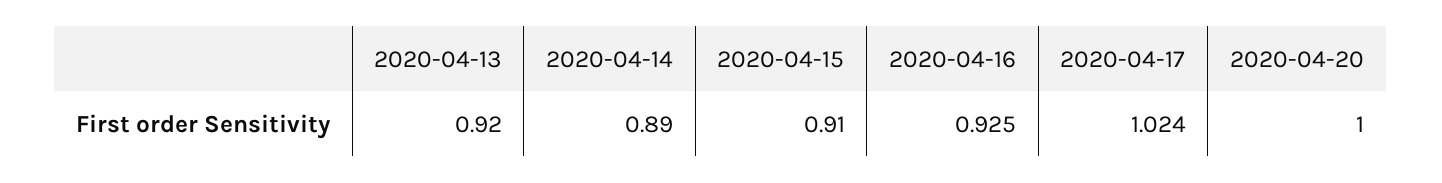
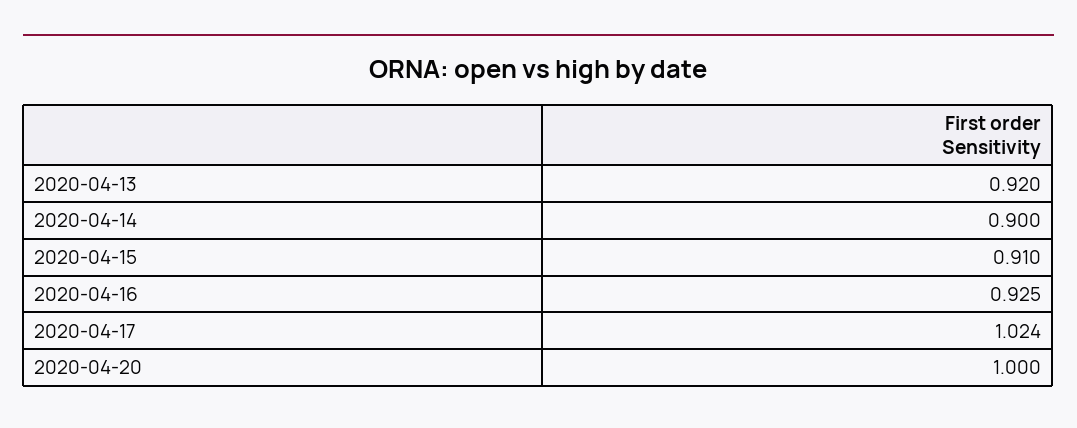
  {
    "2020-04-13": 0.92,
-   "2020-04-14": 0.89,
+   "2020-04-14": 0.9,
    "2020-04-15": 0.91,
    "2020-04-16": 0.925,
    "2020-04-17": 1.024,
    "2020-04-20": 1
  }

